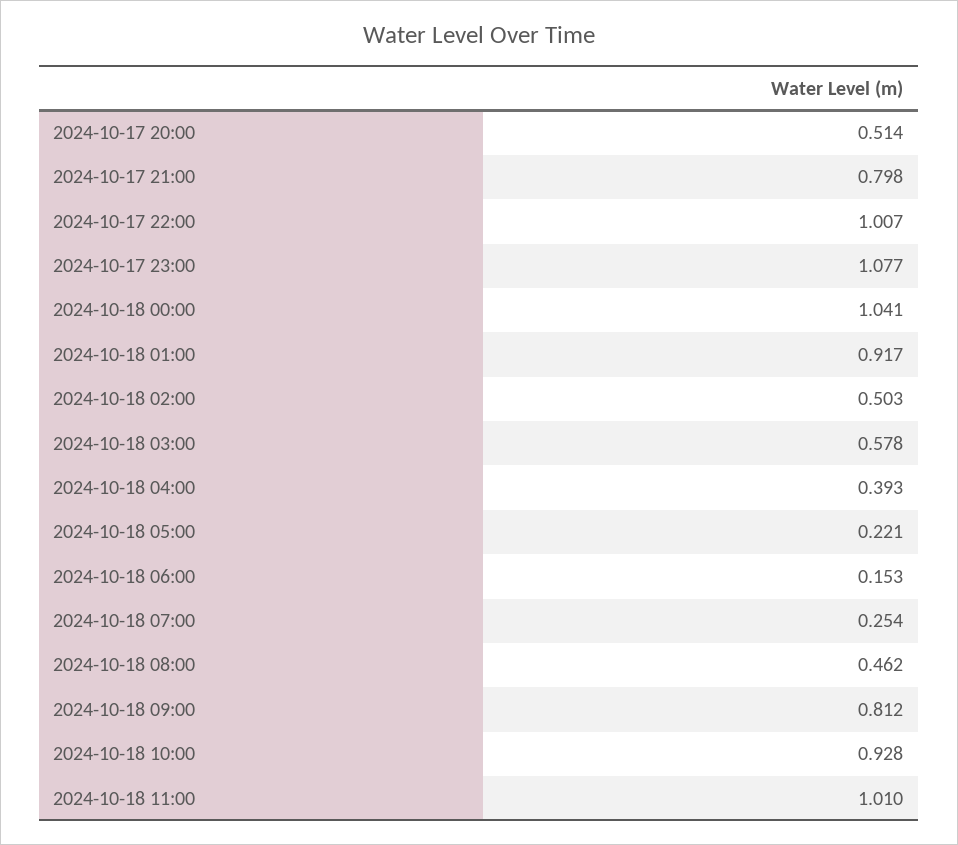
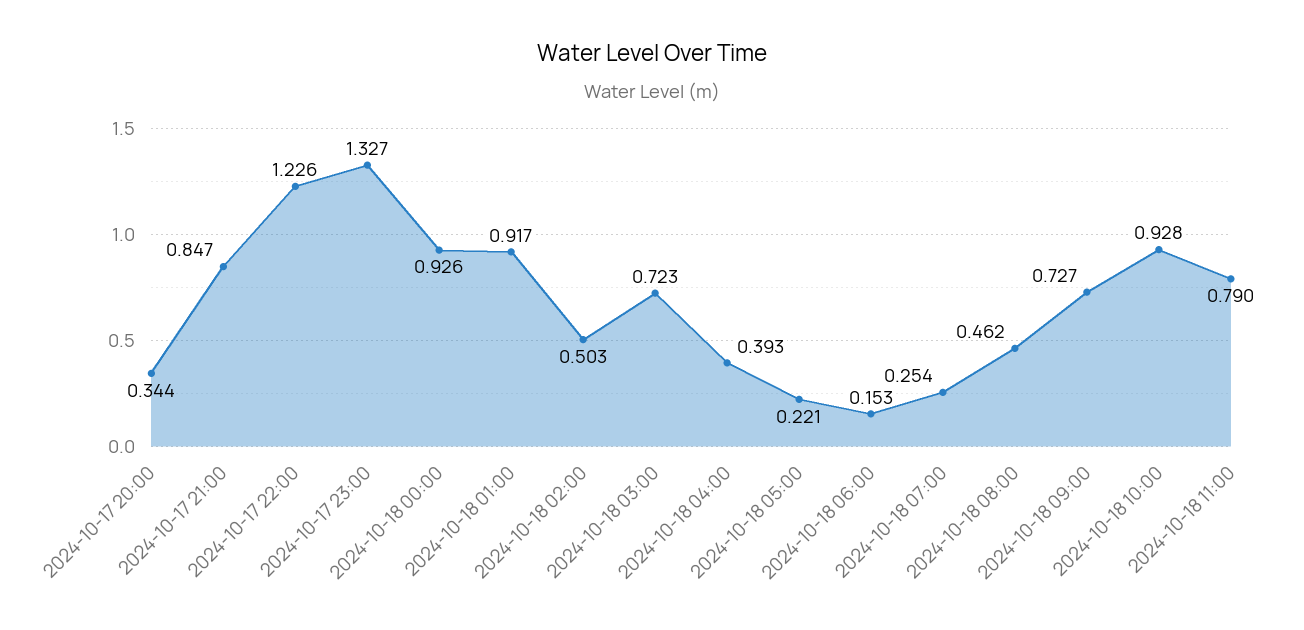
  {
-   "2024-10-17 20:00": 0.514,
+   "2024-10-17 20:00": 0.344,
-   "2024-10-17 21:00": 0.798,
+   "2024-10-17 21:00": 0.847,
-   "2024-10-17 22:00": 1.007,
+   "2024-10-17 22:00": 1.226,
-   "2024-10-17 23:00": 1.077,
+   "2024-10-17 23:00": 1.327,
-   "2024-10-18 00:00": 1.041,
+   "2024-10-18 00:00": 0.926,
    "2024-10-18 01:00": 0.917,
    "2024-10-18 02:00": 0.503,
-   "2024-10-18 03:00": 0.578,
+   "2024-10-18 03:00": 0.723,
    "2024-10-18 04:00": 0.393,
    "2024-10-18 05:00": 0.221,
    "2024-10-18 06:00": 0.153,
    "2024-10-18 07:00": 0.254,
    "2024-10-18 08:00": 0.462,
-   "2024-10-18 09:00": 0.812,
+   "2024-10-18 09:00": 0.727,
    "2024-10-18 10:00": 0.928,
-   "2024-10-18 11:00": 1.01
+   "2024-10-18 11:00": 0.79
  }

